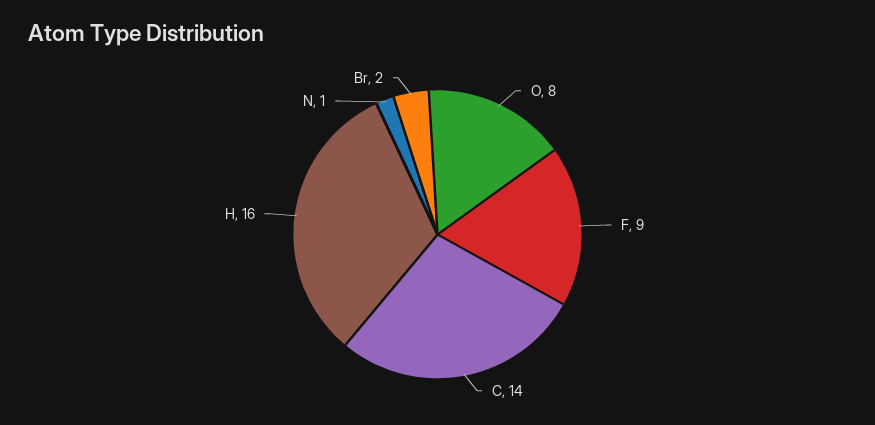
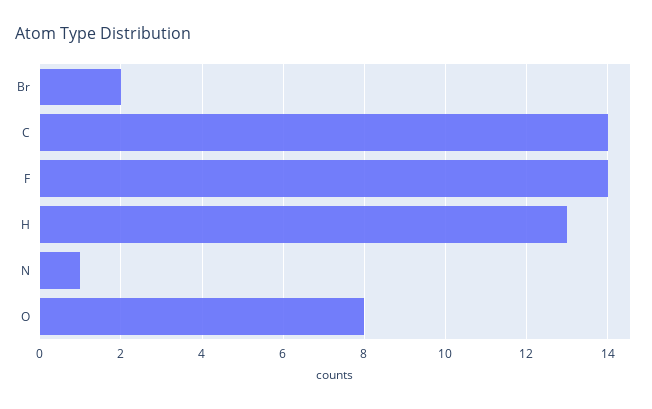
  {
    "O": 8,
-   "F": 9,
+   "F": 14,
    "C": 14,
-   "H": 16,
+   "H": 13,
    "N": 1,
    "Br": 2
  }

